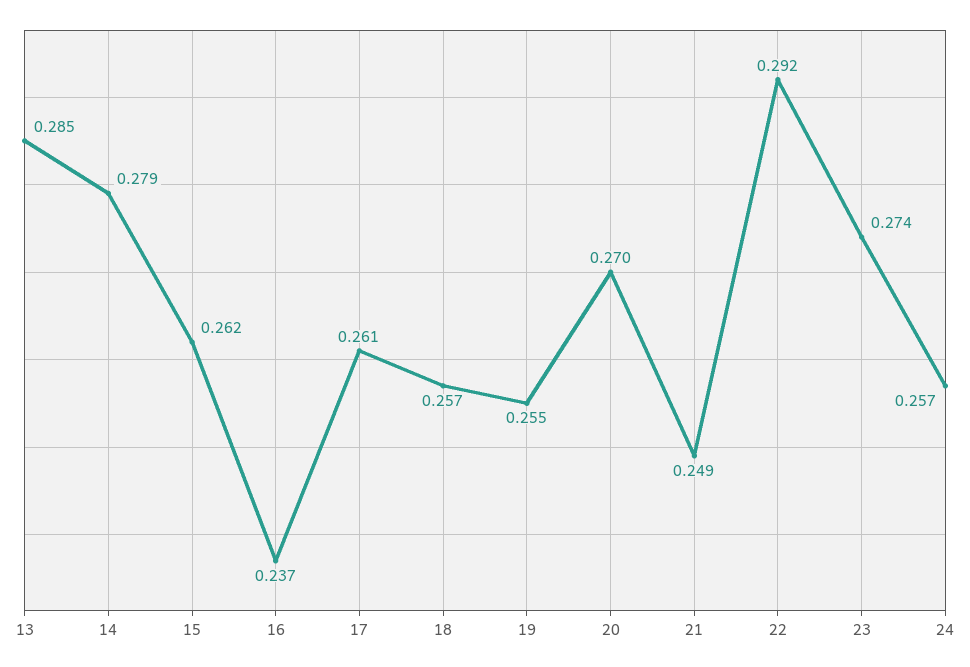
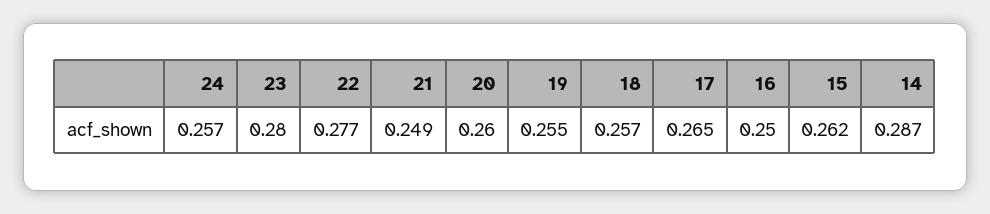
  {
-   "13": 0.285,
-   "14": 0.279,
+   "14": 0.287,
    "15": 0.262,
-   "16": 0.237,
+   "16": 0.25,
-   "17": 0.261,
+   "17": 0.265,
    "18": 0.257,
    "19": 0.255,
-   "20": 0.27,
+   "20": 0.26,
    "21": 0.249,
-   "22": 0.292,
+   "22": 0.277,
-   "23": 0.274,
+   "23": 0.28,
    "24": 0.257
  }

